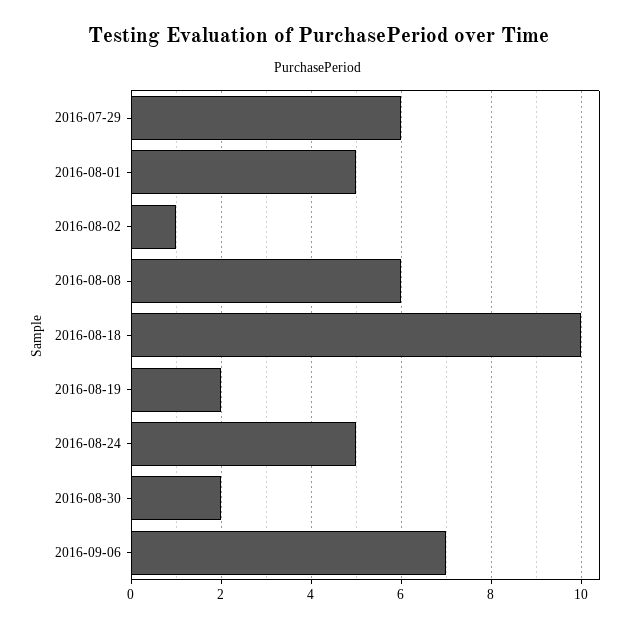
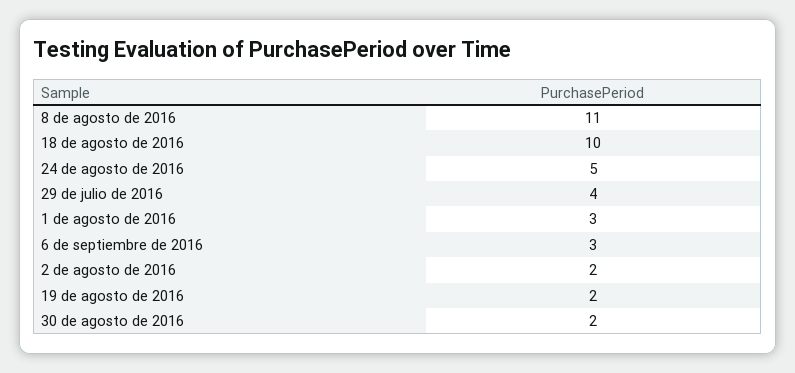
  {
-   "2016-07-29": 6,
+   "2016-07-29": 4,
-   "2016-08-01": 5,
+   "2016-08-01": 3,
-   "2016-08-02": 1,
+   "2016-08-02": 2,
-   "2016-08-08": 6,
+   "2016-08-08": 11,
    "2016-08-18": 10,
    "2016-08-19": 2,
    "2016-08-24": 5,
    "2016-08-30": 2,
-   "2016-09-06": 7
+   "2016-09-06": 3
  }

